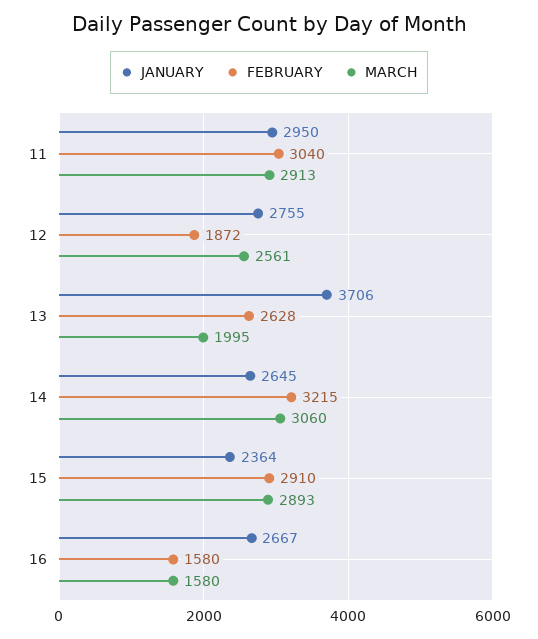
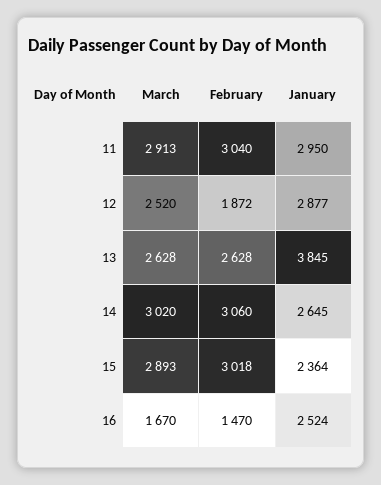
  {
    "JANUARY": {
      "11": 2950,
-     "12": 2755,
+     "12": 2877,
-     "13": 3706,
+     "13": 3845,
      "14": 2645,
      "15": 2364,
-     "16": 2667
+     "16": 2524
    },
    "FEBRUARY": {
      "11": 3040,
      "12": 1872,
      "13": 2628,
-     "14": 3215,
+     "14": 3060,
-     "15": 2910,
+     "15": 3018,
-     "16": 1580
+     "16": 1470
    },
    "MARCH": {
      "11": 2913,
-     "12": 2561,
+     "12": 2520,
-     "13": 1995,
+     "13": 2628,
-     "14": 3060,
+     "14": 3020,
      "15": 2893,
-     "16": 1580
+     "16": 1670
    }
  }

